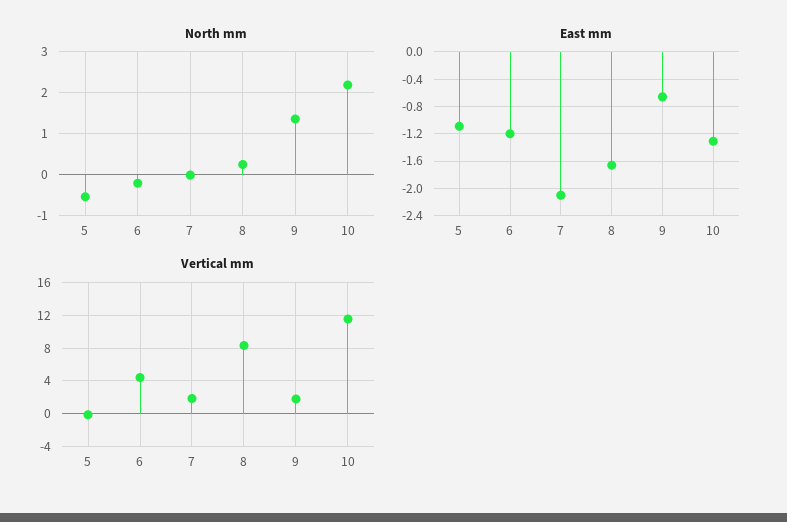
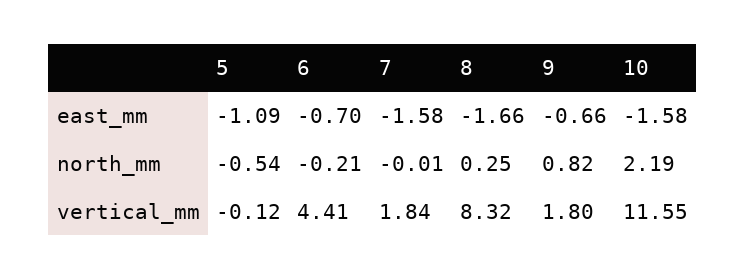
  {
    "North mm": {
      "5": -0.54,
      "6": -0.21,
      "7": -0.01,
      "8": 0.25,
-     "9": 1.4,
+     "9": 0.82,
      "10": 2.19
    },
    "East mm": {
      "5": -1.09,
-     "6": -1.2,
+     "6": -0.7,
-     "7": -2.1,
+     "7": -1.58,
      "8": -1.66,
      "9": -0.66,
-     "10": -1.3
+     "10": -1.58
    },
    "Vertical mm": {
      "5": -0.12,
      "6": 4.41,
      "7": 1.84,
      "8": 8.32,
      "9": 1.8,
      "10": 11.55
    }
  }

